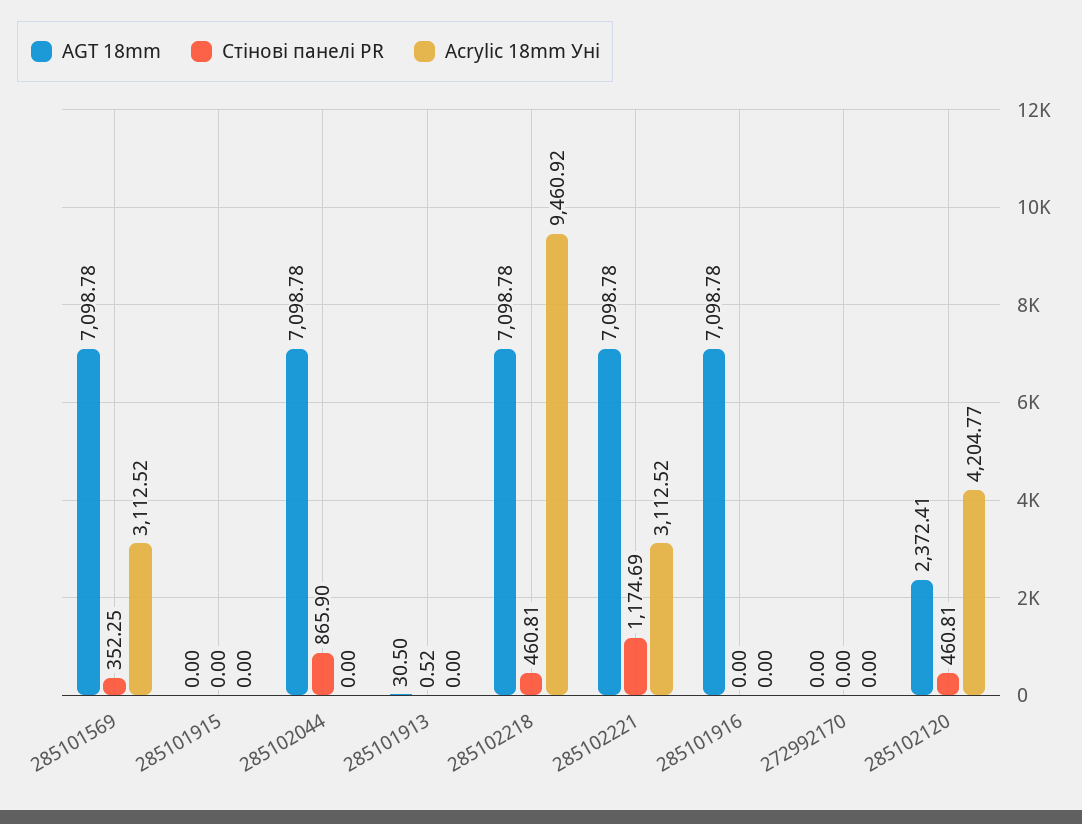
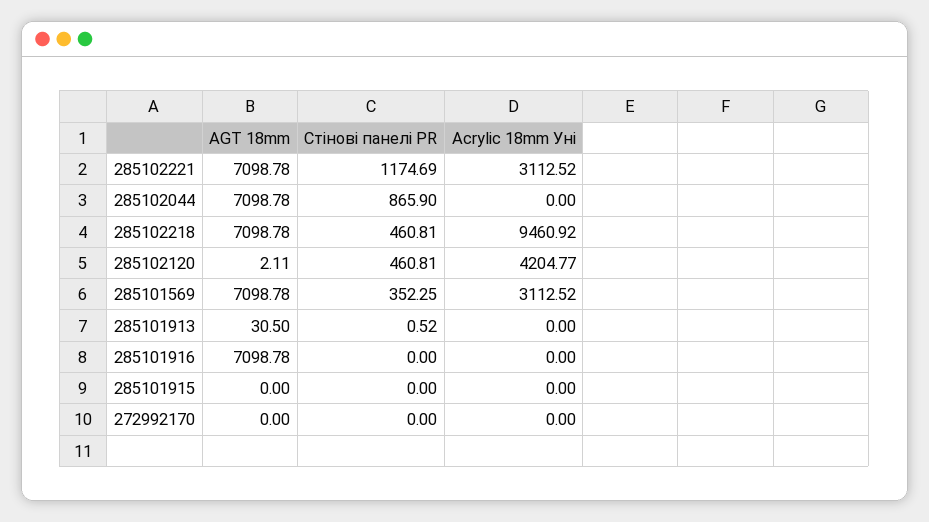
  {
    "AGT 18mm": {
      "285101569": 7098.78,
      "285101915": 0,
      "285102044": 7098.78,
      "285101913": 30.5,
      "285102218": 7098.78,
      "285102221": 7098.78,
      "285101916": 7098.78,
      "272992170": 0,
-     "285102120": 2372.41
+     "285102120": 2.11
    },
    "Стінові панелі PR": {
      "285101569": 352.25,
      "285101915": 0,
      "285102044": 865.9,
      "285101913": 0.52,
      "285102218": 460.81,
      "285102221": 1174.69,
      "285101916": 0,
      "272992170": 0,
      "285102120": 460.81
    },
    "Acrylic 18mm Уні": {
      "285101569": 3112.52,
      "285101915": 0,
      "285102044": 0,
      "285101913": 0,
      "285102218": 9460.92,
      "285102221": 3112.52,
      "285101916": 0,
      "272992170": 0,
      "285102120": 4204.77
    }
  }

